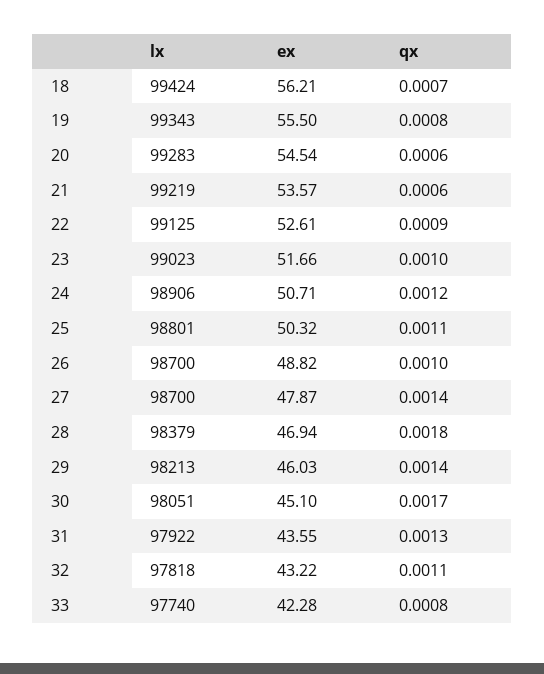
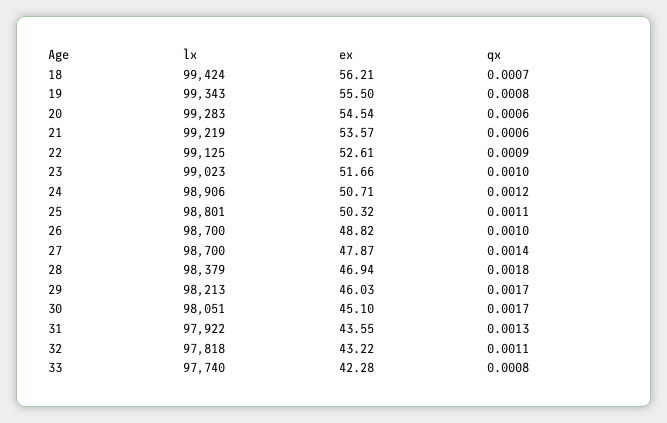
  {
    "lx": {
      "18": 99424,
      "19": 99343,
      "20": 99283,
      "21": 99219,
      "22": 99125,
      "23": 99023,
      "24": 98906,
      "25": 98801,
      "26": 98700,
      "27": 98700,
      "28": 98379,
      "29": 98213,
      "30": 98051,
      "31": 97922,
      "32": 97818,
      "33": 97740
    },
    "ex": {
      "18": 56.21,
      "19": 55.5,
      "20": 54.54,
      "21": 53.57,
      "22": 52.61,
      "23": 51.66,
      "24": 50.71,
      "25": 50.32,
      "26": 48.82,
      "27": 47.87,
      "28": 46.94,
      "29": 46.03,
      "30": 45.1,
      "31": 43.55,
      "32": 43.22,
      "33": 42.28
    },
    "qx": {
      "18": 0.0007,
      "19": 0.0008,
      "20": 0.0006,
      "21": 0.0006,
      "22": 0.0009,
      "23": 0.001,
      "24": 0.0012,
      "25": 0.0011,
      "26": 0.001,
      "27": 0.0014,
      "28": 0.0018,
-     "29": 0.0014,
+     "29": 0.0017,
      "30": 0.0017,
      "31": 0.0013,
      "32": 0.0011,
      "33": 0.0008
    }
  }

